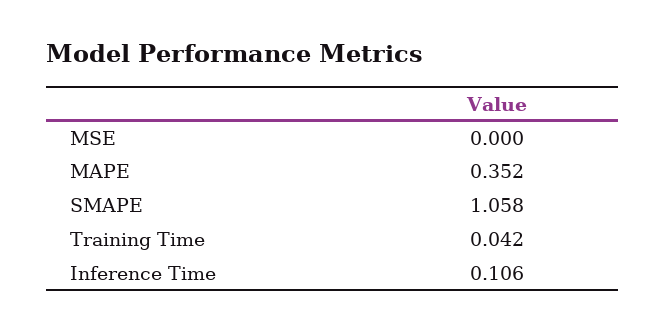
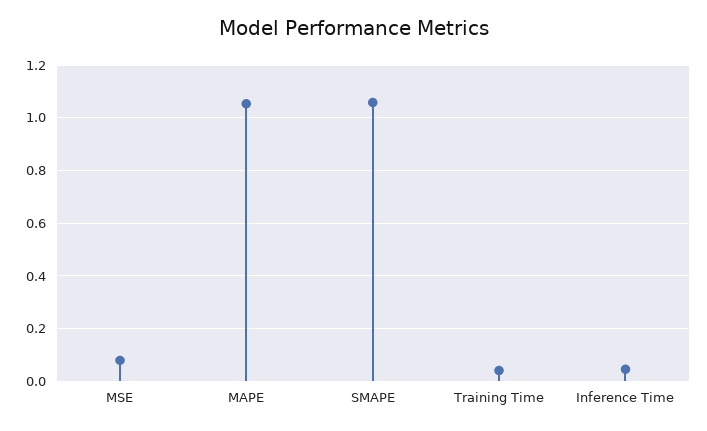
  {
-   "MSE": 0,
+   "MSE": 0.075,
-   "MAPE": 0.352,
+   "MAPE": 1.05,
    "SMAPE": 1.058,
    "Training Time": 0.042,
-   "Inference Time": 0.106
+   "Inference Time": 0.05
  }

